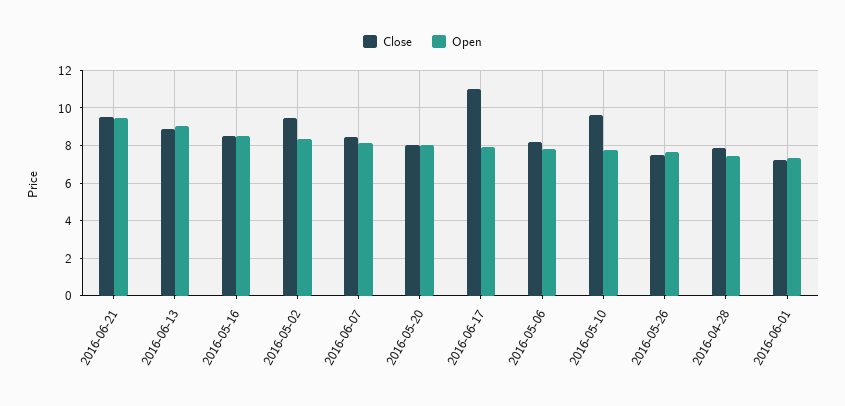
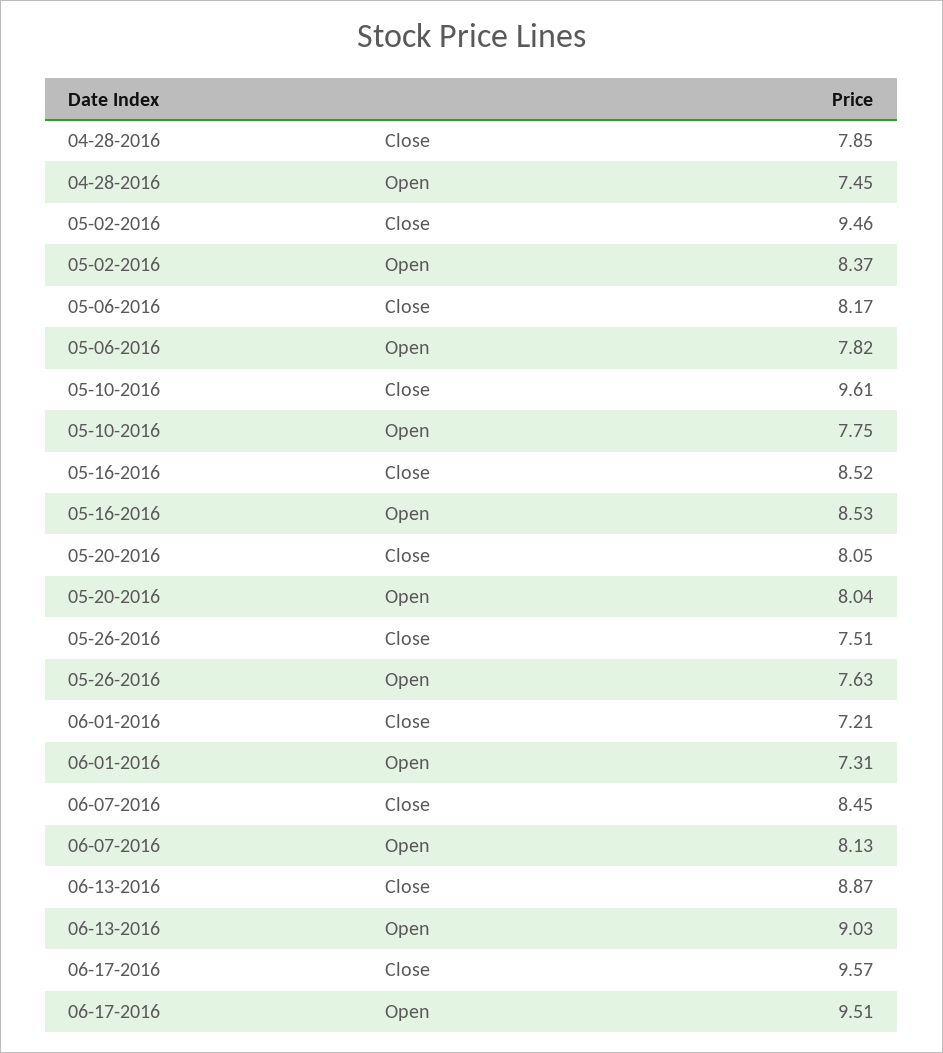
  {
    "Close": {
-     "2016-06-21": 9.5,
      "2016-06-13": 8.87,
      "2016-05-16": 8.52,
      "2016-05-02": 9.46,
      "2016-06-07": 8.45,
      "2016-05-20": 8.05,
-     "2016-06-17": 11,
+     "2016-06-17": 9.57,
      "2016-05-06": 8.17,
      "2016-05-10": 9.61,
      "2016-05-26": 7.51,
      "2016-04-28": 7.85,
      "2016-06-01": 7.21
    },
    "Open": {
-     "2016-06-21": 9.5,
      "2016-06-13": 9.03,
      "2016-05-16": 8.53,
      "2016-05-02": 8.37,
      "2016-06-07": 8.13,
      "2016-05-20": 8.04,
-     "2016-06-17": 8,
+     "2016-06-17": 9.51,
      "2016-05-06": 7.82,
      "2016-05-10": 7.75,
      "2016-05-26": 7.63,
      "2016-04-28": 7.45,
      "2016-06-01": 7.31
    }
  }

